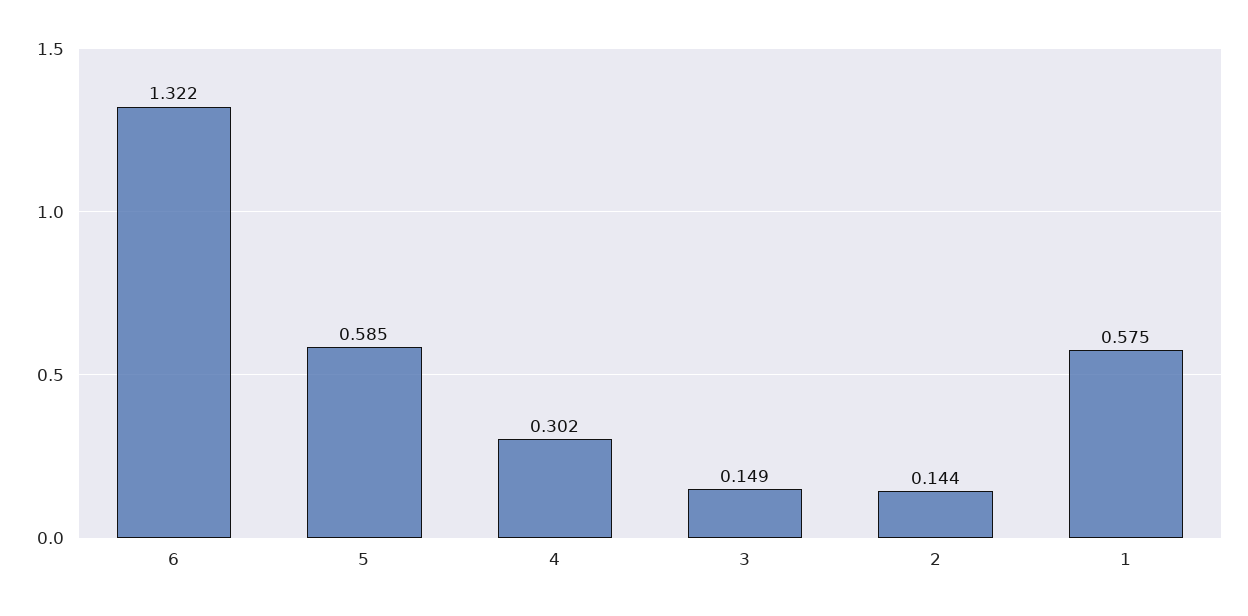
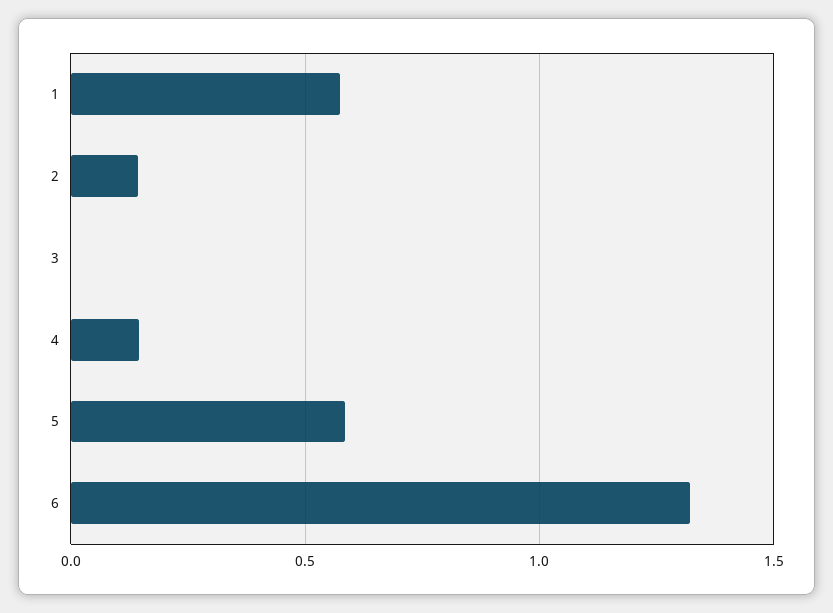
  {
    "6": 1.322,
    "5": 0.585,
-   "4": 0.302,
+   "4": 0.15,
-   "3": 0.149,
+   "3": 0,
    "2": 0.144,
    "1": 0.575
  }

